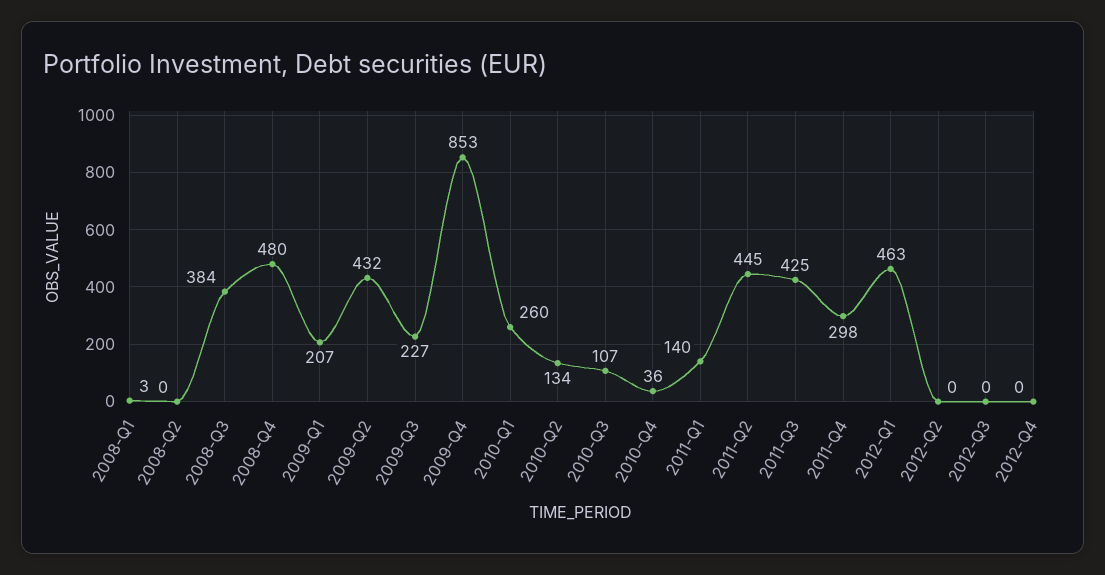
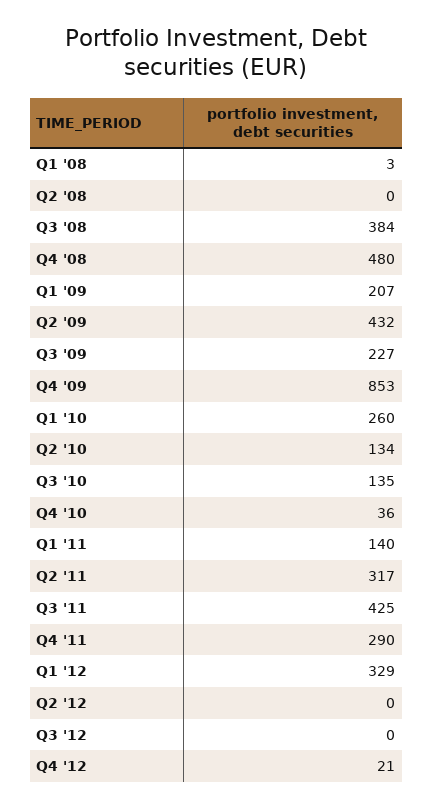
  {
    "2008-Q1": 3,
    "2008-Q2": 0,
    "2008-Q3": 384,
    "2008-Q4": 480,
    "2009-Q1": 207,
    "2009-Q2": 432,
    "2009-Q3": 227,
    "2009-Q4": 853,
    "2010-Q1": 260,
    "2010-Q2": 134,
-   "2010-Q3": 107,
+   "2010-Q3": 135,
    "2010-Q4": 36,
    "2011-Q1": 140,
-   "2011-Q2": 445,
+   "2011-Q2": 317,
    "2011-Q3": 425,
-   "2011-Q4": 298,
+   "2011-Q4": 290,
-   "2012-Q1": 463,
+   "2012-Q1": 329,
    "2012-Q2": 0,
    "2012-Q3": 0,
-   "2012-Q4": 0
+   "2012-Q4": 21
  }

